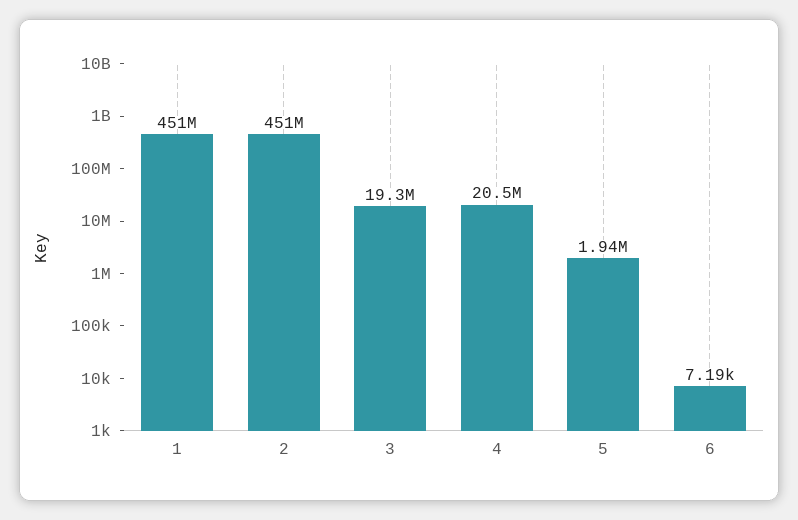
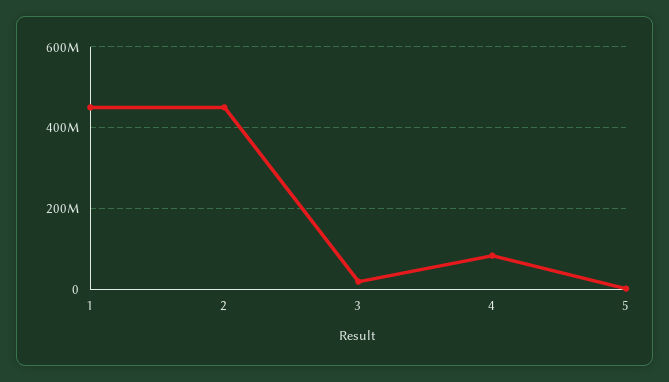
  {
    "1": 451000000,
    "2": 451000000,
    "3": 19300000,
-   "4": 20500000,
+   "4": 80000000,
-   "5": 1940000,
+   "5": 1940000
-   "6": 7190
  }

